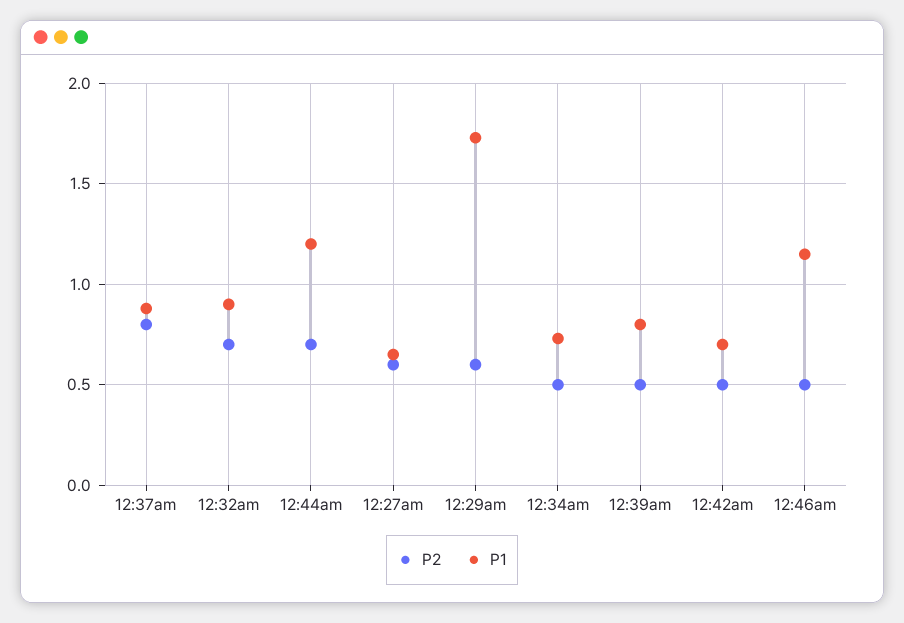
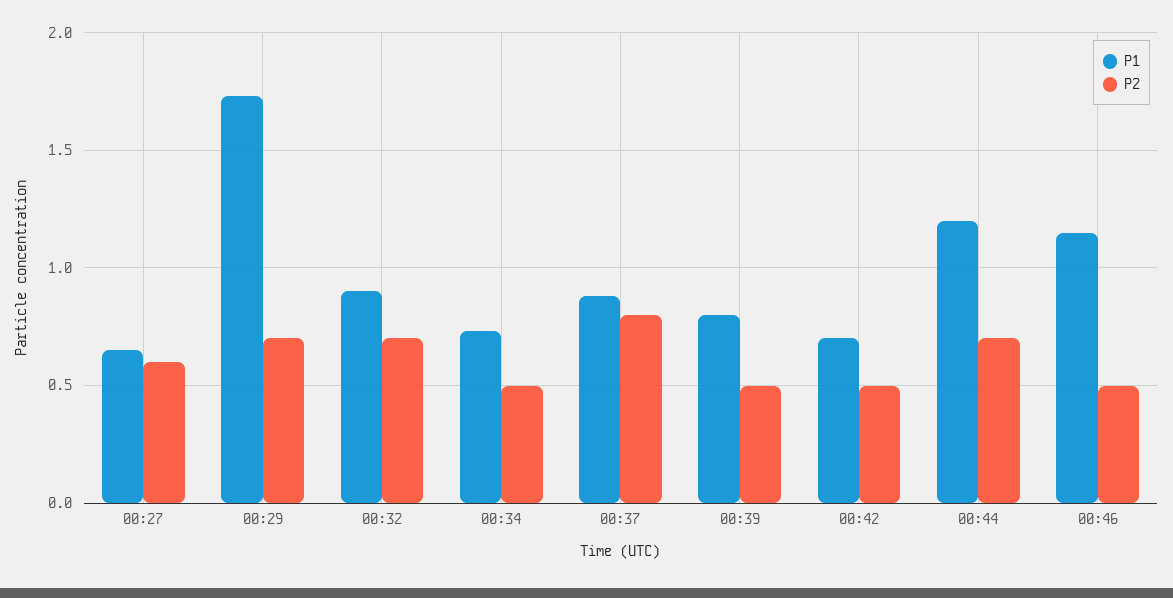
  {
    "P2": {
      "12:37am": 0.8,
      "12:32am": 0.7,
      "12:44am": 0.7,
      "12:27am": 0.6,
-     "12:29am": 0.6,
+     "12:29am": 0.7,
      "12:34am": 0.5,
      "12:39am": 0.5,
      "12:42am": 0.5,
      "12:46am": 0.5
    },
    "P1": {
      "12:37am": 0.9,
      "12:32am": 0.9,
      "12:44am": 1.2,
      "12:27am": 0.65,
      "12:29am": 1.75,
      "12:34am": 0.75,
      "12:39am": 0.8,
      "12:42am": 0.7,
      "12:46am": 1.15
    }
  }

